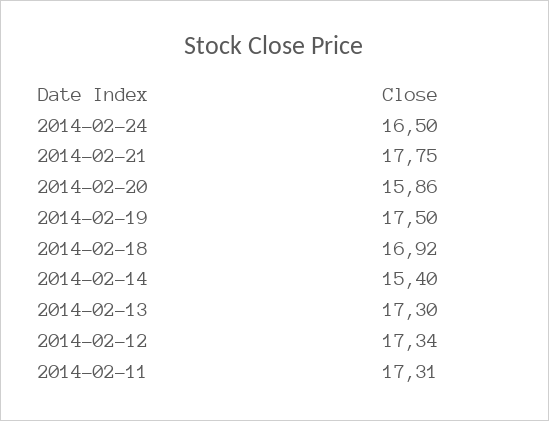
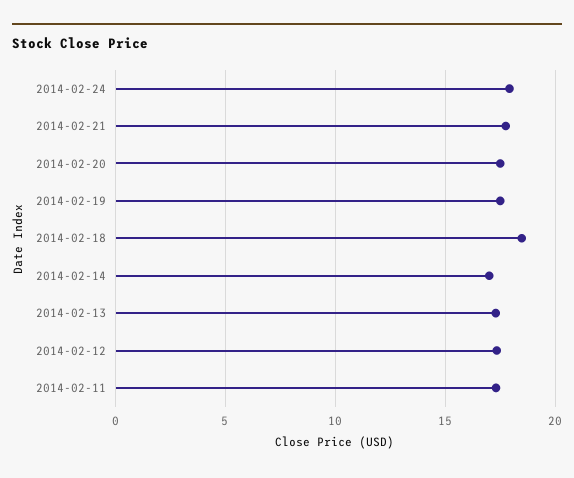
  {
-   "2014-02-24": 16.5,
+   "2014-02-24": 18,
    "2014-02-21": 17.75,
-   "2014-02-20": 15.86,
+   "2014-02-20": 17.5,
    "2014-02-19": 17.5,
-   "2014-02-18": 16.92,
+   "2014-02-18": 18.5,
-   "2014-02-14": 15.4,
+   "2014-02-14": 17,
    "2014-02-13": 17.3,
    "2014-02-12": 17.34,
    "2014-02-11": 17.31
  }

